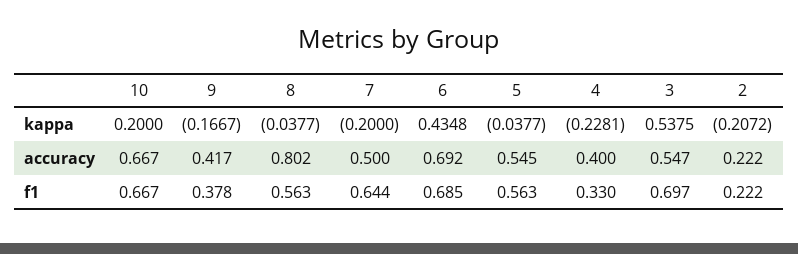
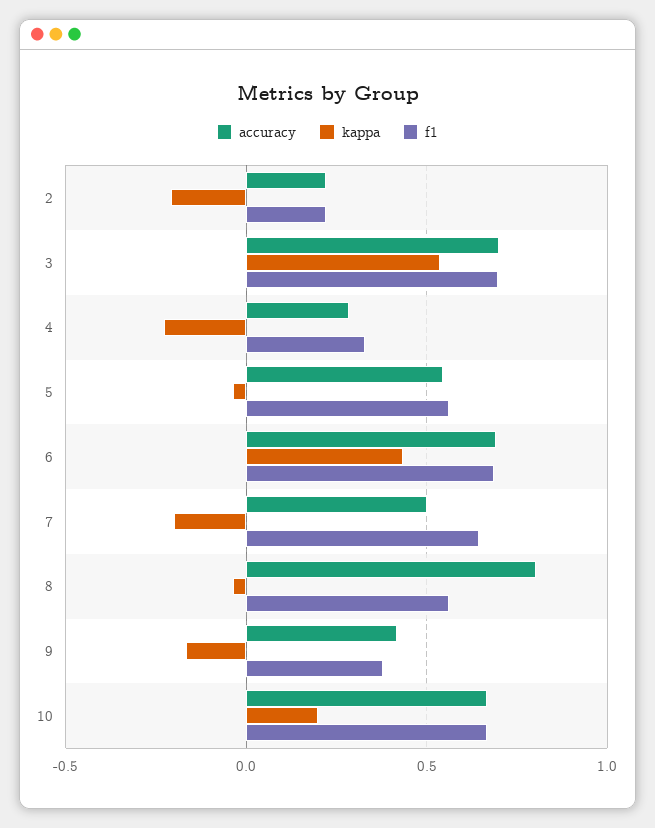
  {
    "kappa": {
      "10": 0.2,
      "9": -0.1667,
      "8": -0.0377,
      "7": -0.2,
      "6": 0.4348,
      "5": -0.0377,
      "4": -0.2281,
      "3": 0.5375,
      "2": -0.2072
    },
    "accuracy": {
      "10": 0.667,
      "9": 0.417,
      "8": 0.802,
      "7": 0.5,
      "6": 0.692,
      "5": 0.545,
-     "4": 0.4,
+     "4": 0.3,
-     "3": 0.547,
+     "3": 0.7,
      "2": 0.222
    },
    "f1": {
      "10": 0.667,
      "9": 0.378,
      "8": 0.563,
      "7": 0.644,
      "6": 0.685,
      "5": 0.563,
      "4": 0.33,
      "3": 0.697,
      "2": 0.222
    }
  }

